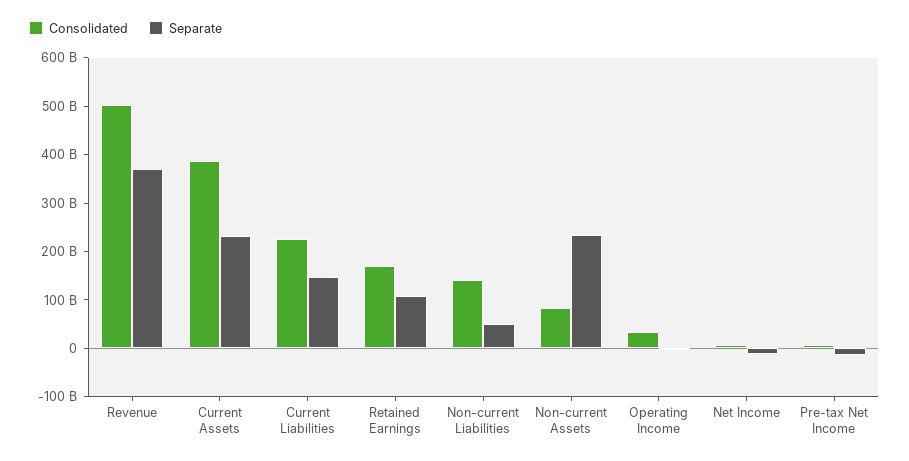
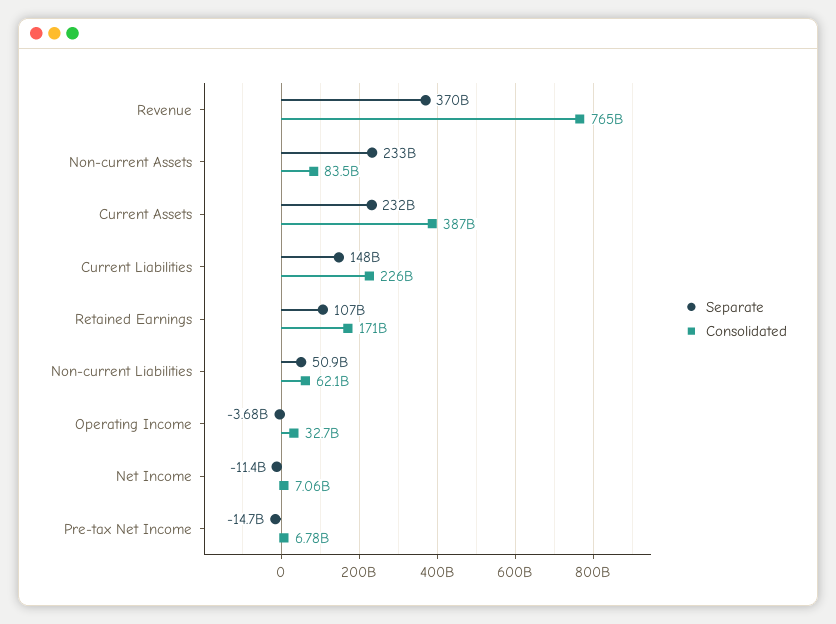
  {
    "Consolidated": {
-     "Revenue": 500000000000,
+     "Revenue": 765000000000,
      "Current Assets": 387000000000,
      "Current Liabilities": 226000000000,
      "Retained Earnings": 171000000000,
-     "Non-current Liabilities": 140000000000,
+     "Non-current Liabilities": 62100000000,
      "Non-current Assets": 83500000000,
      "Operating Income": 32700000000,
      "Net Income": 7060000000,
      "Pre-tax Net Income": 6780000000
    },
    "Separate": {
      "Revenue": 370000000000,
      "Current Assets": 232000000000,
      "Current Liabilities": 148000000000,
      "Retained Earnings": 107000000000,
      "Non-current Liabilities": 50900000000,
      "Non-current Assets": 233000000000,
      "Operating Income": -3680000000,
      "Net Income": -11400000000,
      "Pre-tax Net Income": -14700000000
    }
  }

